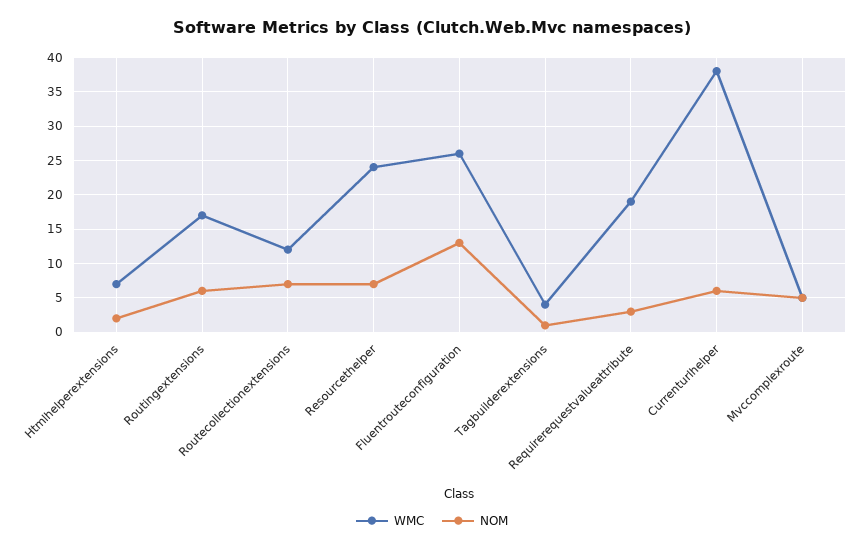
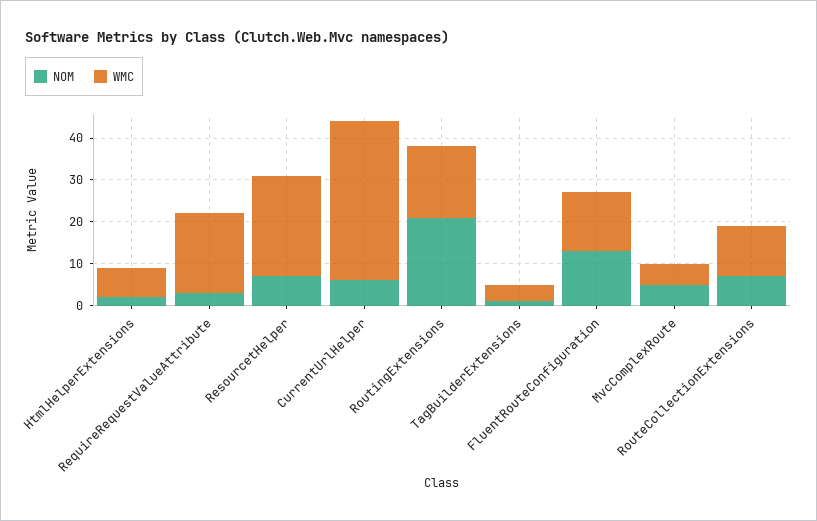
  {
    "WMC": {
      "Htmlhelperextensions": 7,
      "Routingextensions": 17,
      "Routecollectionextensions": 12,
      "Resourcethelper": 24,
-     "Fluentrouteconfiguration": 26,
+     "Fluentrouteconfiguration": 15,
      "Tagbuilderextensions": 4,
      "Requirerequestvalueattribute": 19,
      "Currenturlhelper": 38,
      "Mvccomplexroute": 5
    },
    "NOM": {
      "Htmlhelperextensions": 2,
-     "Routingextensions": 6,
+     "Routingextensions": 20,
      "Routecollectionextensions": 7,
      "Resourcethelper": 7,
      "Fluentrouteconfiguration": 13,
      "Tagbuilderextensions": 1,
      "Requirerequestvalueattribute": 3,
      "Currenturlhelper": 6,
      "Mvccomplexroute": 5
    }
  }

